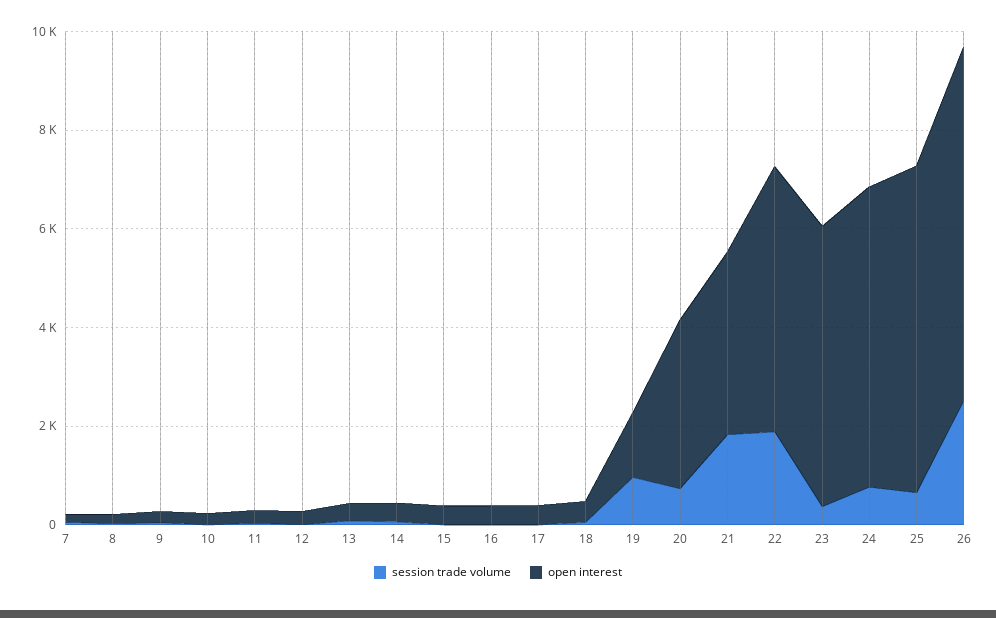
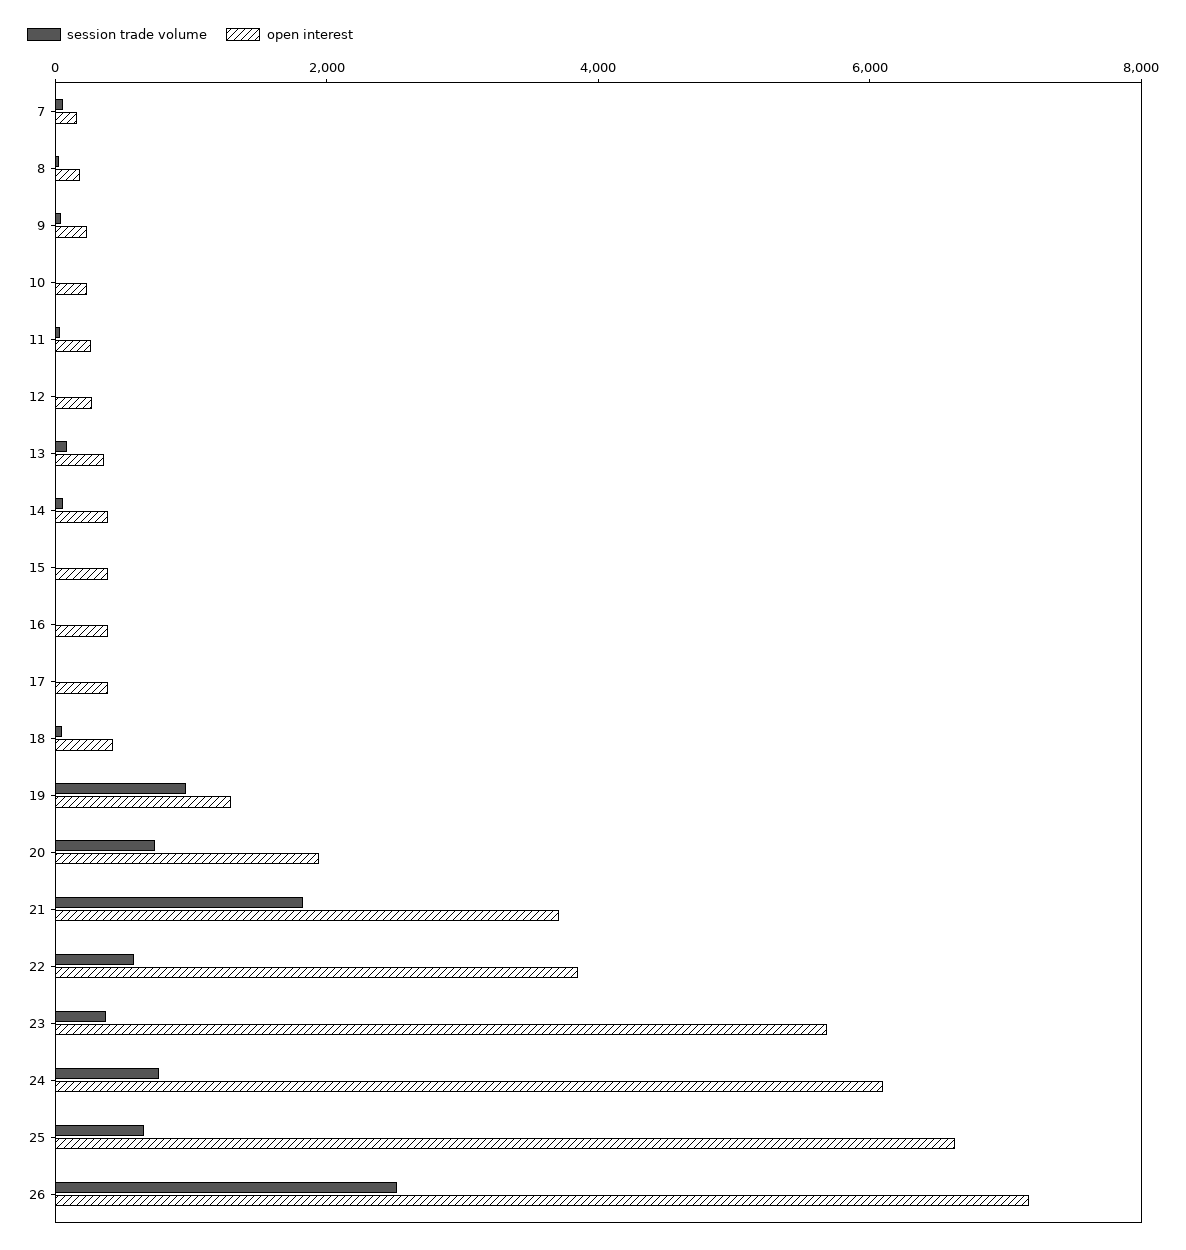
  {
    "session trade volume": {
      "7": 0,
      "8": 0,
      "9": 0,
      "10": 0,
      "11": 0,
      "12": 0,
      "13": 0,
      "14": 0,
      "15": 0,
      "16": 0,
      "17": 0,
      "18": 0,
      "19": 1000,
      "20": 500,
      "21": 2000,
-     "22": 2000,
+     "22": 500,
      "23": 500,
      "24": 1000,
      "25": 500,
      "26": 2500
    },
    "open interest": {
      "7": 0,
      "8": 0,
      "9": 0,
      "10": 0,
      "11": 500,
      "12": 500,
      "13": 500,
      "14": 500,
      "15": 500,
      "16": 500,
      "17": 500,
      "18": 500,
      "19": 1500,
-     "20": 3500,
+     "20": 2000,
      "21": 3500,
-     "22": 5500,
+     "22": 4000,
      "23": 5500,
      "24": 6000,
      "25": 6500,
      "26": 7000
    }
  }

